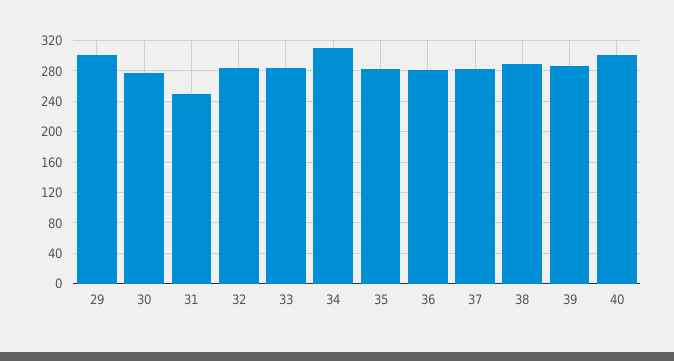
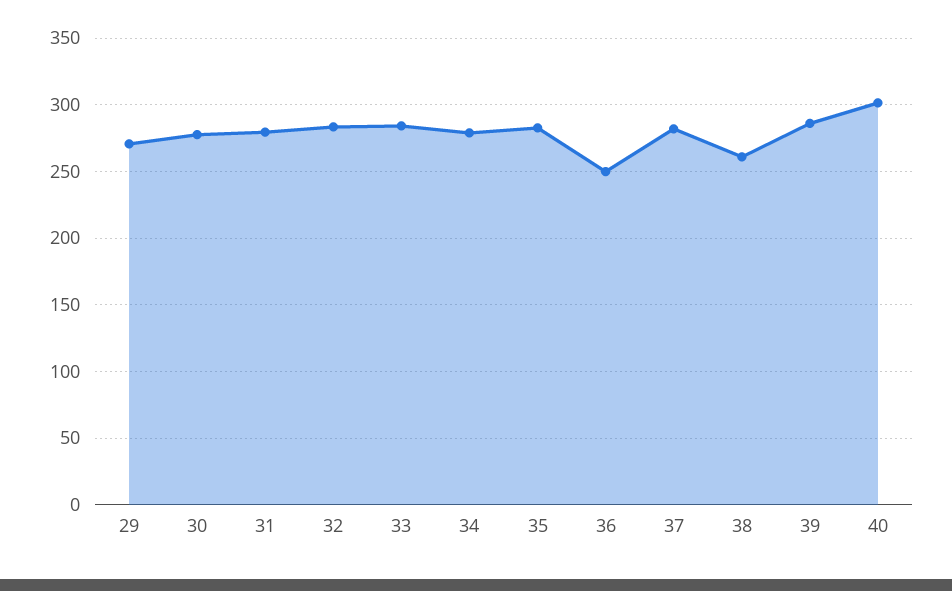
  {
-   "29": 300,
+   "29": 270,
    "30": 280,
-   "31": 250,
+   "31": 280,
    "32": 285,
    "33": 285,
-   "34": 310,
+   "34": 280,
    "35": 285,
-   "36": 280,
+   "36": 250,
    "37": 280,
-   "38": 290,
+   "38": 260,
    "39": 285,
    "40": 300
  }

